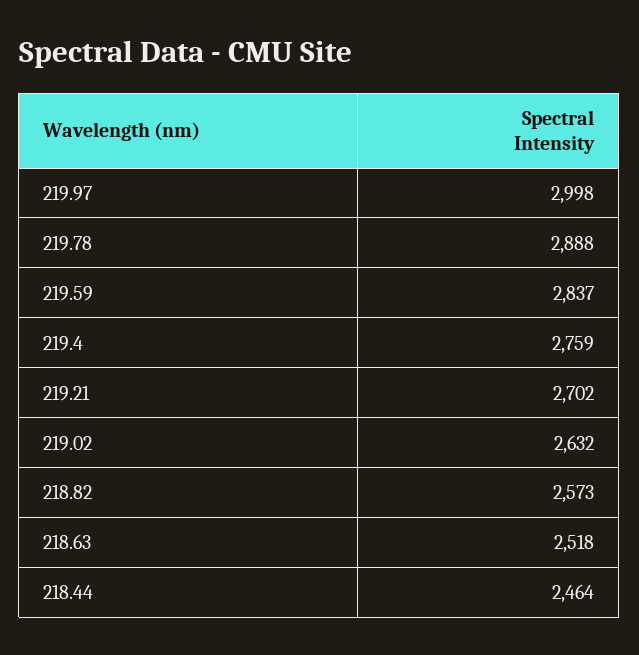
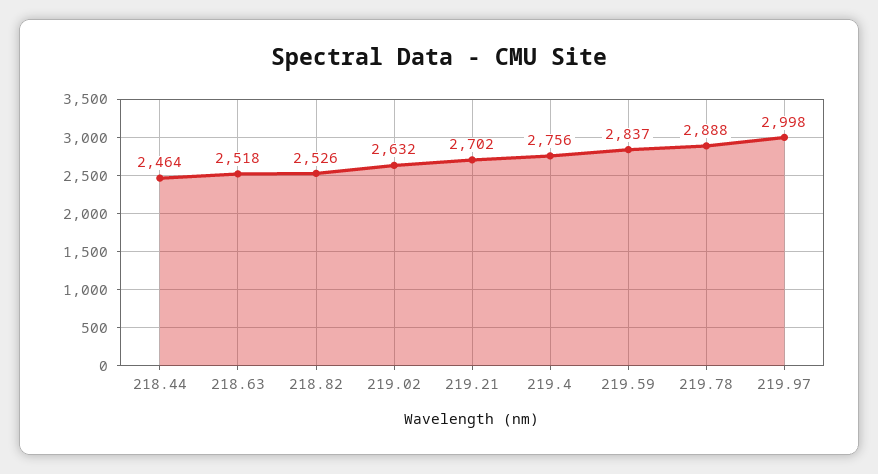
  {
    "219.97": 2998,
    "219.78": 2888,
    "219.59": 2837,
-   "219.4": 2759,
+   "219.4": 2756,
    "219.21": 2702,
    "219.02": 2632,
-   "218.82": 2573,
+   "218.82": 2526,
    "218.63": 2518,
    "218.44": 2464
  }

